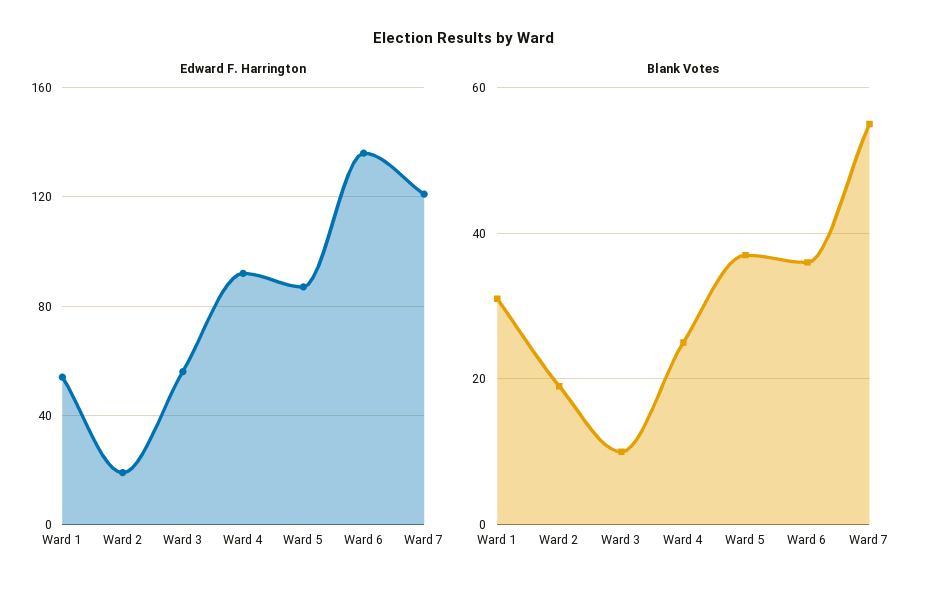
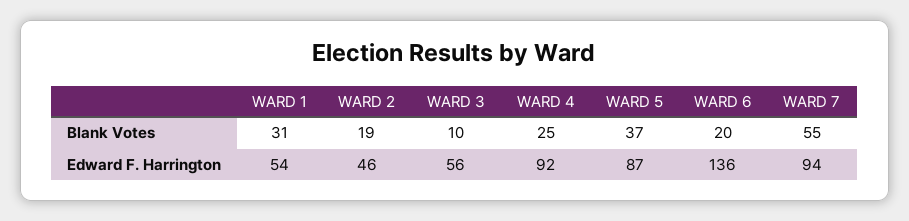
  {
    "Edward F. Harrington": {
      "Ward 1": 54,
-     "Ward 2": 20,
+     "Ward 2": 46,
      "Ward 3": 56,
      "Ward 4": 92,
      "Ward 5": 87,
      "Ward 6": 136,
-     "Ward 7": 120
+     "Ward 7": 94
    },
    "Blank Votes": {
      "Ward 1": 31,
      "Ward 2": 19,
      "Ward 3": 10,
      "Ward 4": 25,
      "Ward 5": 37,
-     "Ward 6": 35,
+     "Ward 6": 20,
      "Ward 7": 55
    }
  }

